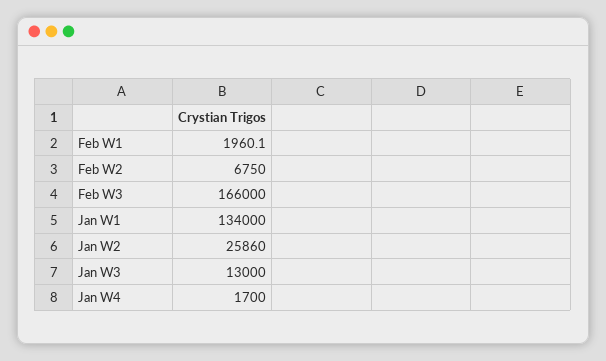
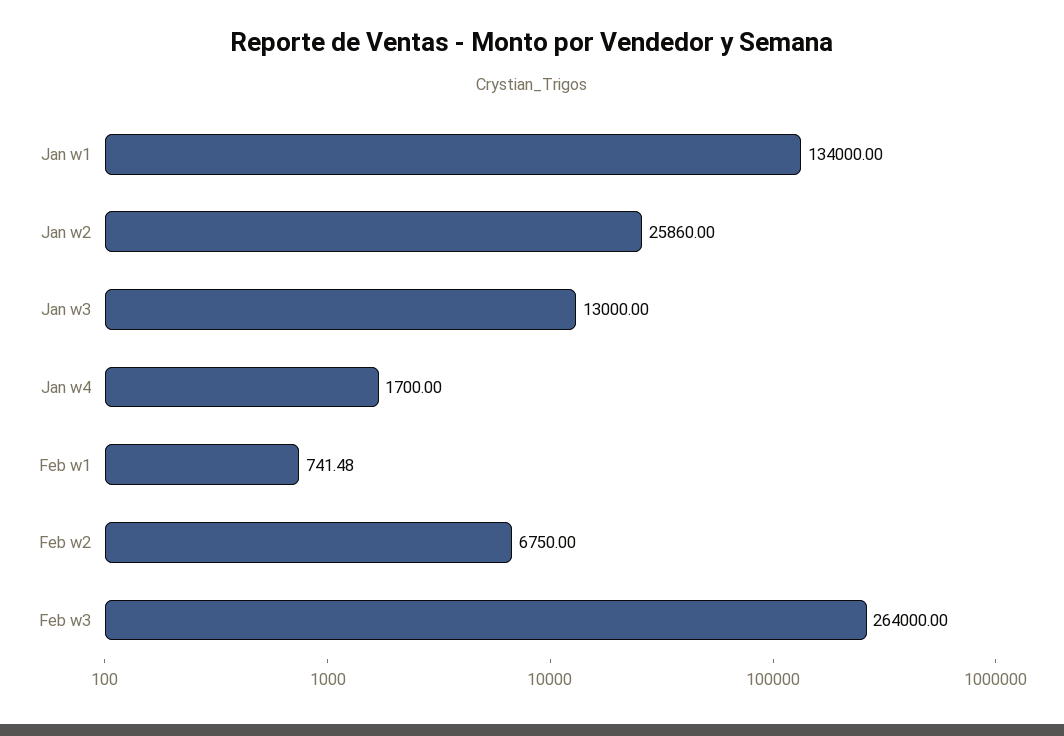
  {
-   "Feb W1": 1960.1,
+   "Feb W1": 741.48,
    "Feb W2": 6750,
-   "Feb W3": 166000,
+   "Feb W3": 264000,
    "Jan W1": 134000,
    "Jan W2": 25860,
    "Jan W3": 13000,
    "Jan W4": 1700
  }

